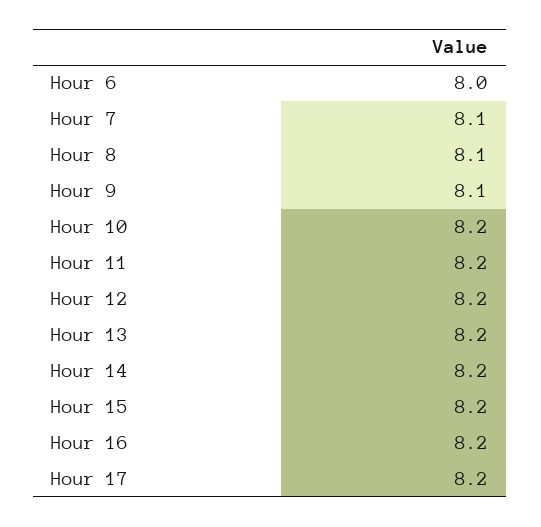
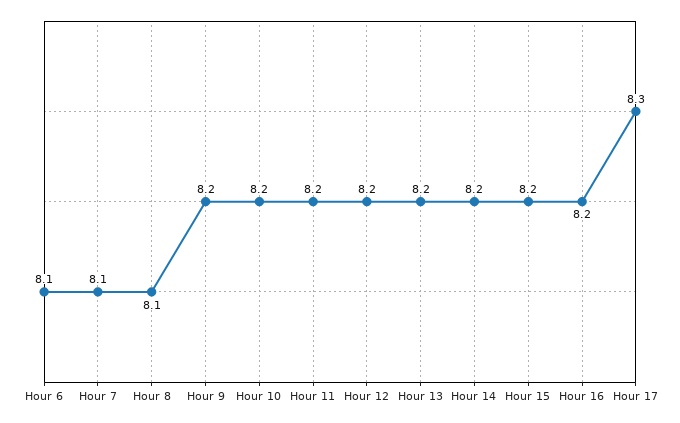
  {
-   "Hour 6": 8,
+   "Hour 6": 8.1,
    "Hour 7": 8.1,
    "Hour 8": 8.1,
-   "Hour 9": 8.1,
+   "Hour 9": 8.2,
    "Hour 10": 8.2,
    "Hour 11": 8.2,
    "Hour 12": 8.2,
    "Hour 13": 8.2,
    "Hour 14": 8.2,
    "Hour 15": 8.2,
    "Hour 16": 8.2,
-   "Hour 17": 8.2
+   "Hour 17": 8.3
  }

